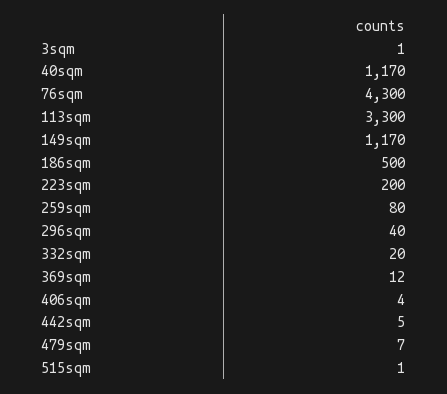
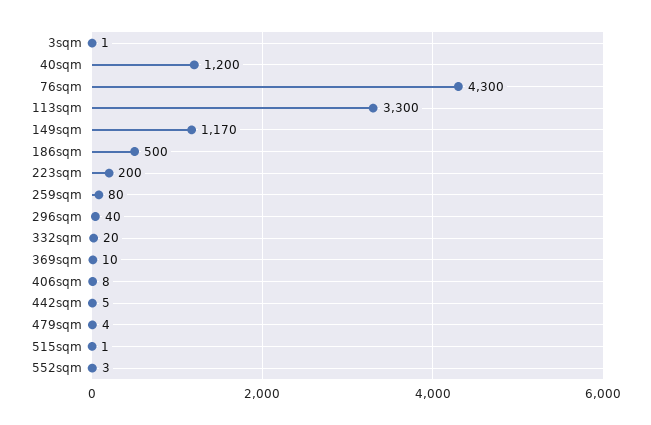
  {
    "3sqm": 1,
-   "40sqm": 1170,
+   "40sqm": 1200,
    "76sqm": 4300,
    "113sqm": 3300,
    "149sqm": 1170,
    "186sqm": 500,
    "223sqm": 200,
    "259sqm": 80,
    "296sqm": 40,
    "332sqm": 20,
-   "369sqm": 12,
+   "369sqm": 10,
-   "406sqm": 4,
+   "406sqm": 8,
    "442sqm": 5,
-   "479sqm": 7,
+   "479sqm": 4,
-   "515sqm": 1
+   "515sqm": 1,
+   "552sqm": 3
  }

